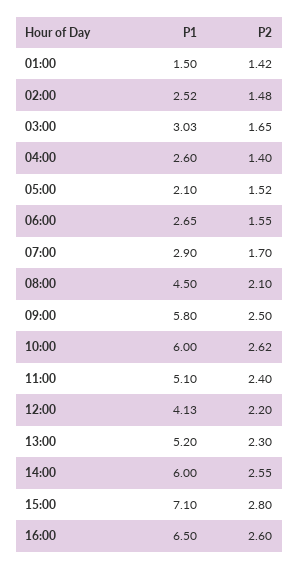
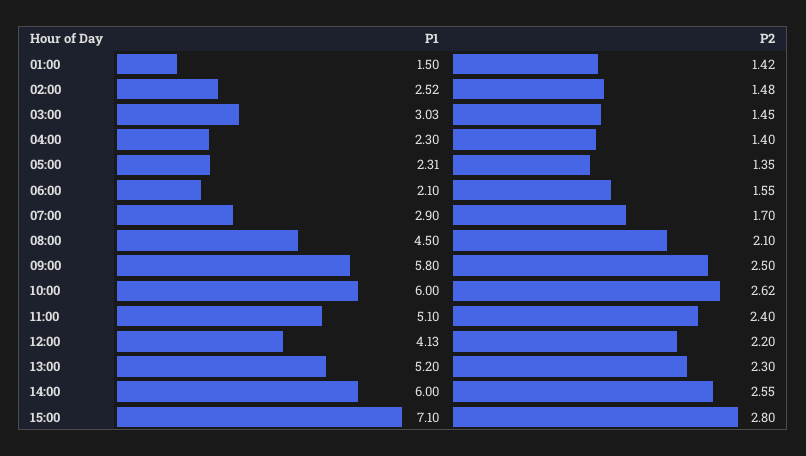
  {
    "P1": {
      "01:00": 1.5,
      "02:00": 2.52,
      "03:00": 3.03,
-     "04:00": 2.6,
+     "04:00": 2.3,
-     "05:00": 2.1,
+     "05:00": 2.31,
-     "06:00": 2.65,
+     "06:00": 2.1,
      "07:00": 2.9,
      "08:00": 4.5,
      "09:00": 5.8,
      "10:00": 6,
      "11:00": 5.1,
      "12:00": 4.13,
      "13:00": 5.2,
      "14:00": 6,
-     "15:00": 7.1,
+     "15:00": 7.1
-     "16:00": 6.5
    },
    "P2": {
      "01:00": 1.42,
      "02:00": 1.48,
-     "03:00": 1.65,
+     "03:00": 1.45,
      "04:00": 1.4,
-     "05:00": 1.52,
+     "05:00": 1.35,
      "06:00": 1.55,
      "07:00": 1.7,
      "08:00": 2.1,
      "09:00": 2.5,
      "10:00": 2.62,
      "11:00": 2.4,
      "12:00": 2.2,
      "13:00": 2.3,
      "14:00": 2.55,
-     "15:00": 2.8,
+     "15:00": 2.8
-     "16:00": 2.6
    }
  }

